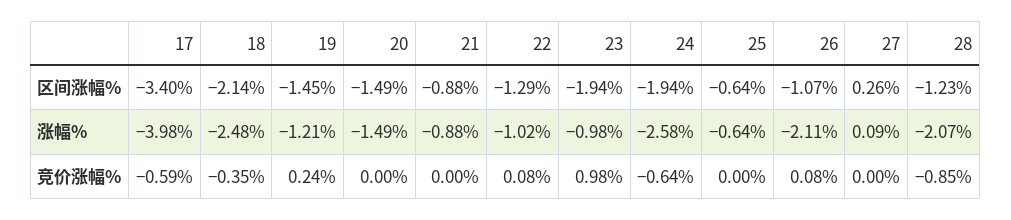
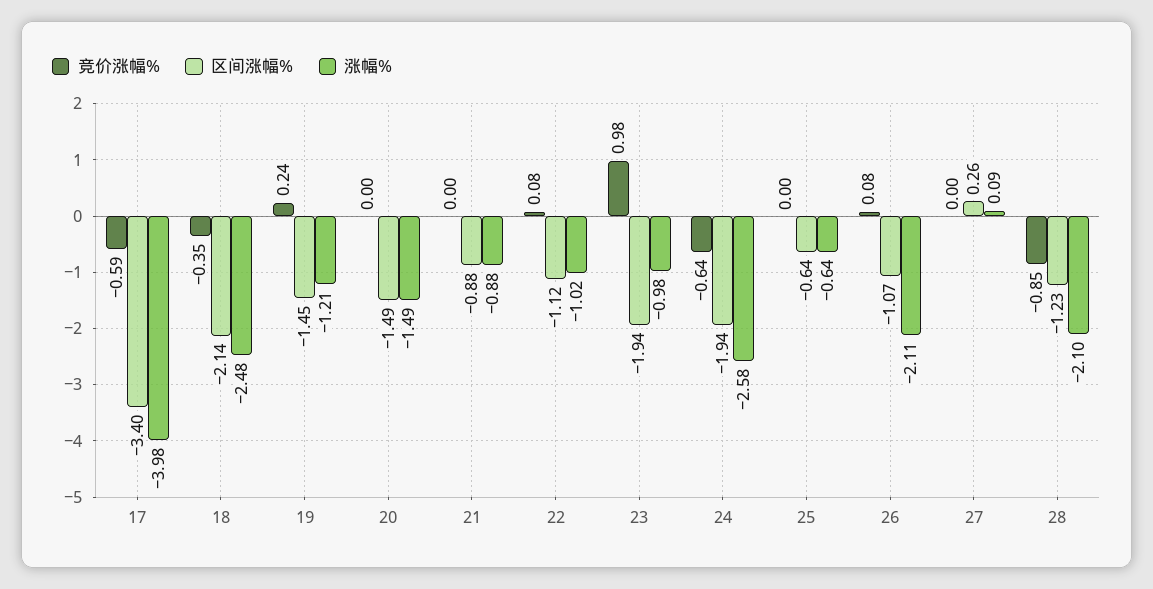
  {
    "区间涨幅%": {
      "17": -3.4,
      "18": -2.14,
      "19": -1.45,
      "20": -1.49,
      "21": -0.88,
-     "22": -1.29,
+     "22": -1.12,
      "23": -1.94,
      "24": -1.94,
      "25": -0.64,
      "26": -1.07,
      "27": 0.26,
      "28": -1.23
    },
    "涨幅%": {
      "17": -3.98,
      "18": -2.48,
      "19": -1.21,
      "20": -1.49,
      "21": -0.88,
      "22": -1.02,
      "23": -0.98,
      "24": -2.58,
      "25": -0.64,
      "26": -2.11,
      "27": 0.09,
-     "28": -2.07
+     "28": -2.1
    },
    "竞价涨幅%": {
      "17": -0.59,
      "18": -0.35,
      "19": 0.24,
      "20": 0,
      "21": 0,
      "22": 0.08,
      "23": 0.98,
      "24": -0.64,
      "25": 0,
      "26": 0.08,
      "27": 0,
      "28": -0.85
    }
  }

